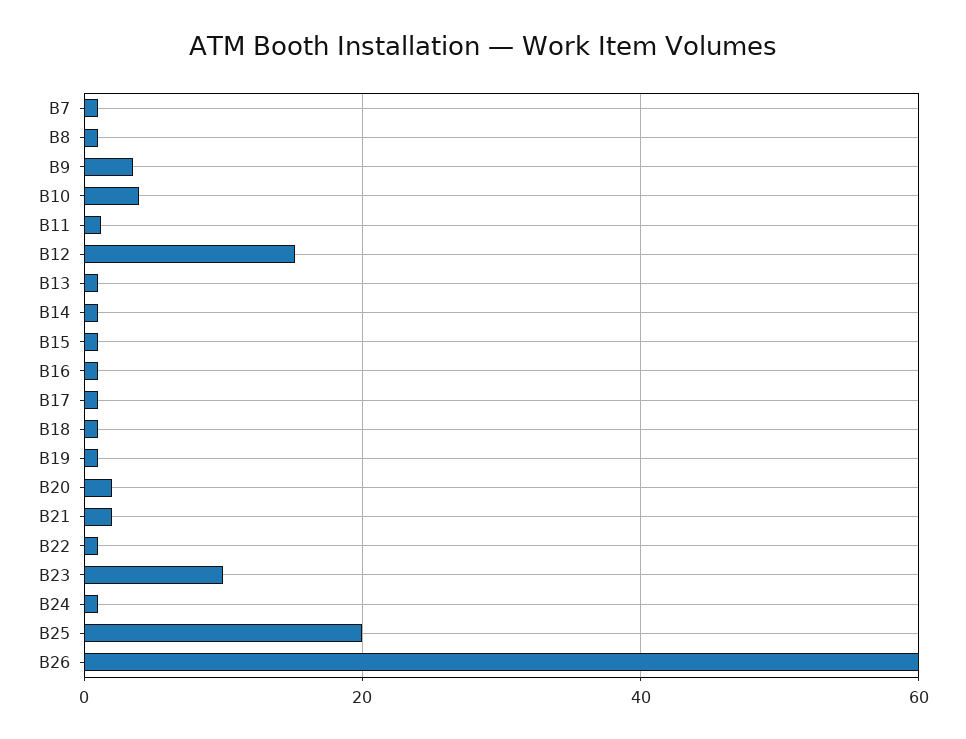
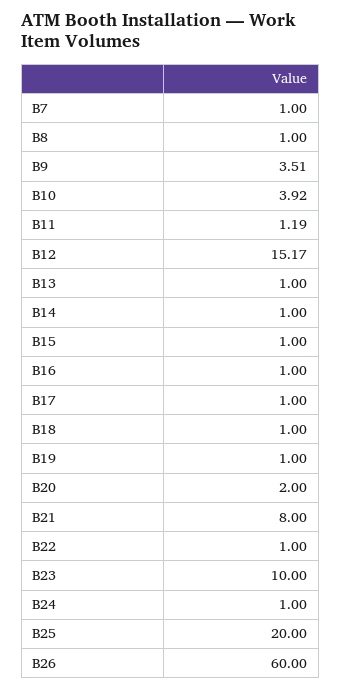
  {
    "B7": 1,
    "B8": 1,
    "B9": 3.51,
    "B10": 3.92,
    "B11": 1.19,
    "B12": 15.17,
    "B13": 1,
    "B14": 1,
    "B15": 1,
    "B16": 1,
    "B17": 1,
    "B18": 1,
    "B19": 1,
    "B20": 2,
-   "B21": 2,
+   "B21": 8,
    "B22": 1,
    "B23": 10,
    "B24": 1,
    "B25": 20,
    "B26": 60
  }

